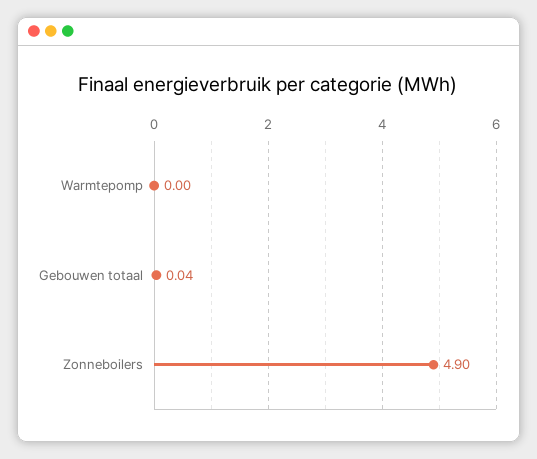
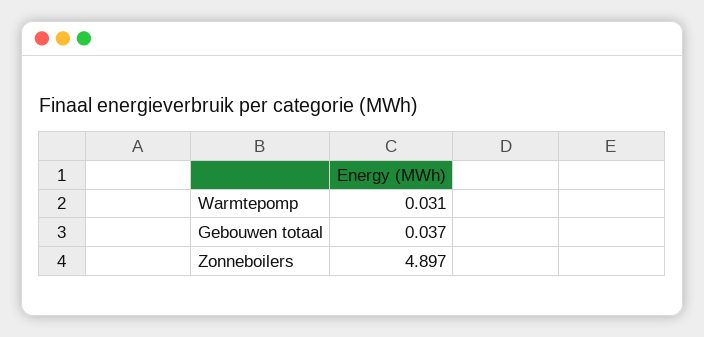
  {
-   "Warmtepomp": 0,
+   "Warmtepomp": 0.031,
    "Gebouwen totaal": 0.037,
    "Zonneboilers": 4.897
  }

